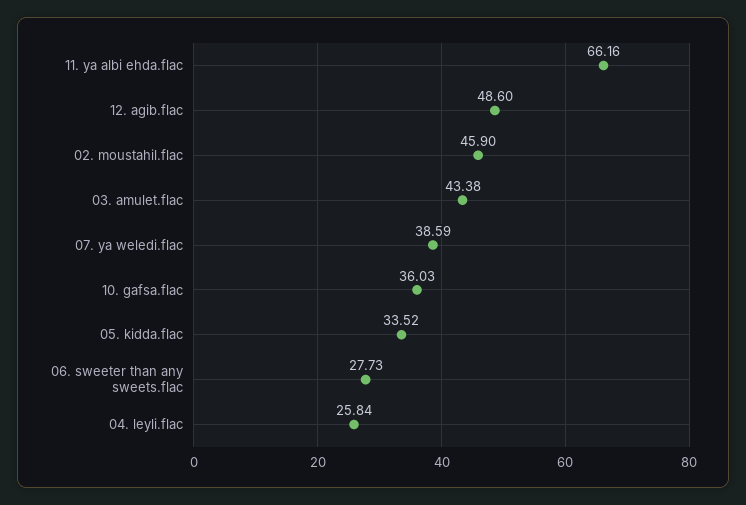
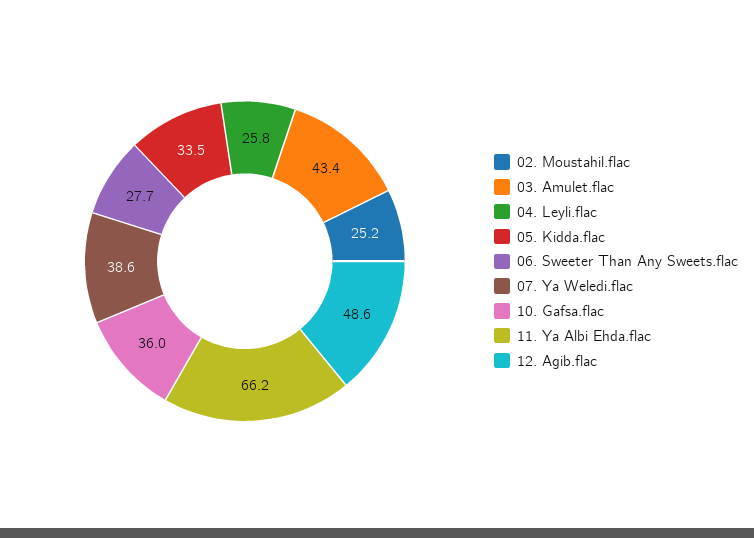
  {
    "11. ya albi ehda.flac": 66.16,
    "12. agib.flac": 48.6,
-   "02. moustahil.flac": 45.9,
+   "02. moustahil.flac": 25.2,
    "03. amulet.flac": 43.38,
    "07. ya weledi.flac": 38.59,
    "10. gafsa.flac": 36.03,
    "05. kidda.flac": 33.52,
    "06. sweeter than any sweets.flac": 27.73,
    "04. leyli.flac": 25.84
  }

